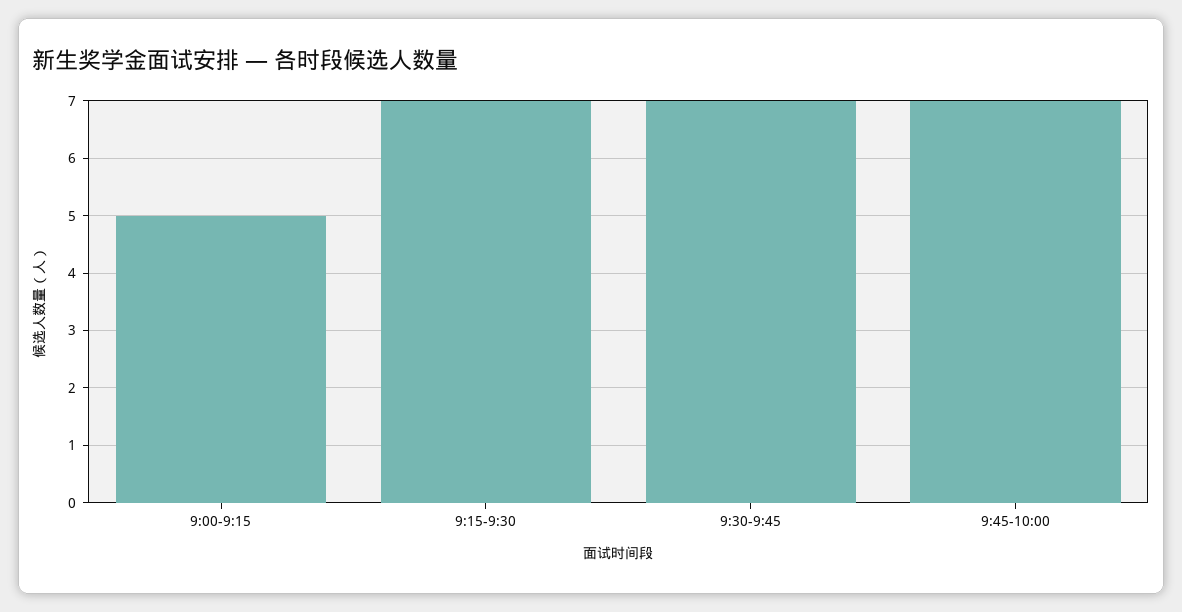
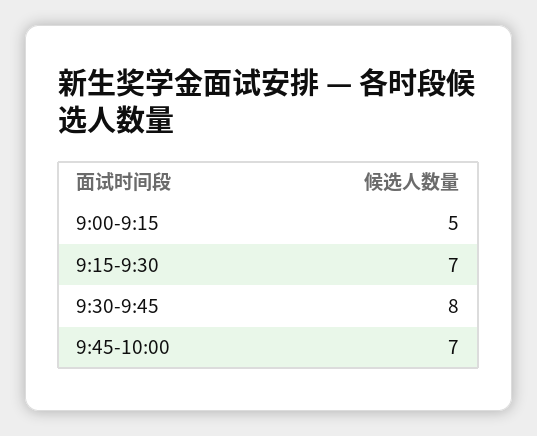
  {
    "9:00-9:15": 5,
    "9:15-9:30": 7,
-   "9:30-9:45": 7,
+   "9:30-9:45": 8,
    "9:45-10:00": 7
  }

